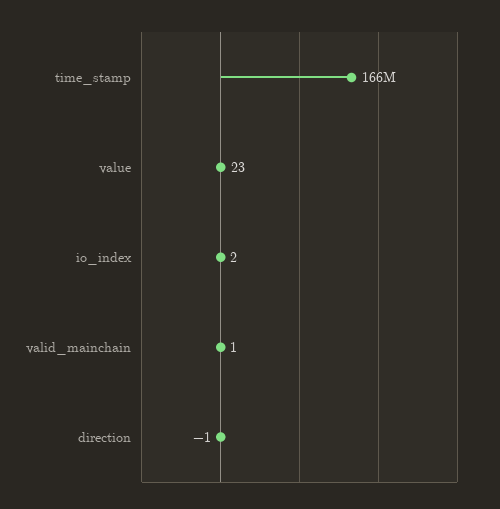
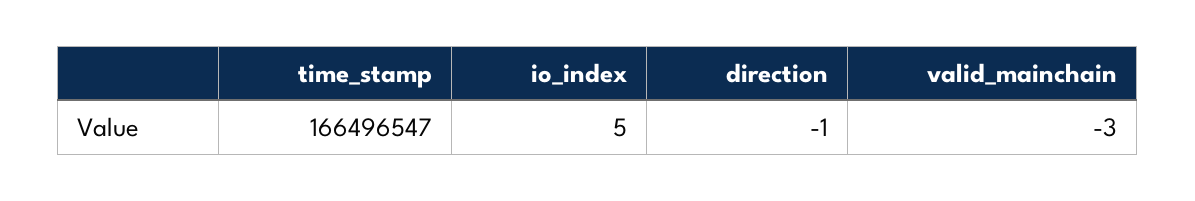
  {
    "time_stamp": 166496547,
-   "value": 23,
-   "io_index": 2,
+   "io_index": 5,
-   "valid_mainchain": 1,
+   "valid_mainchain": -3,
    "direction": -1
  }

